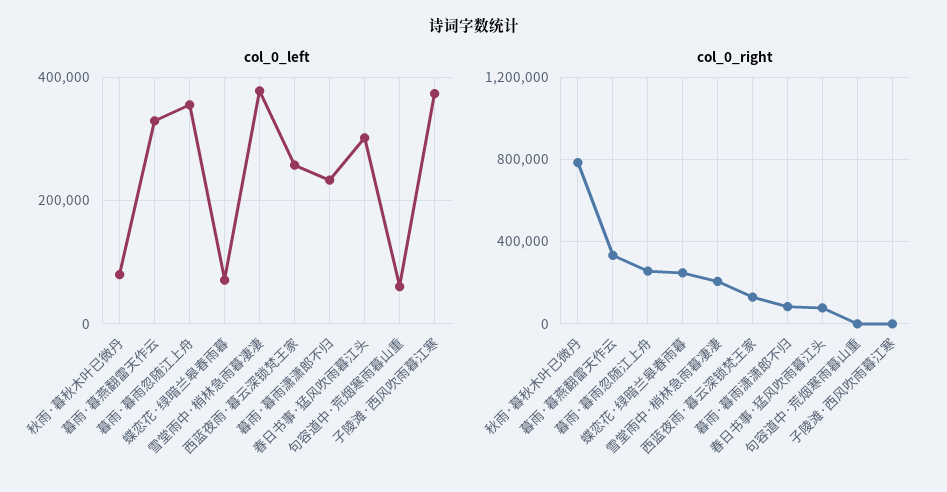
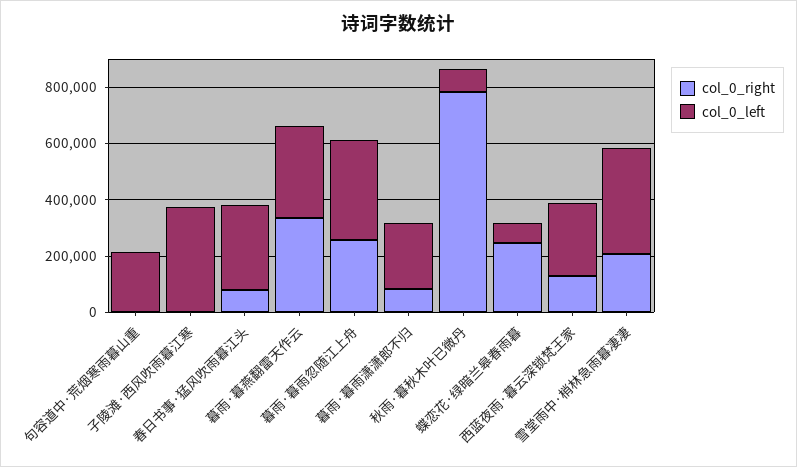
  {
    "col_0_left": {
      "秋雨·暮秋木叶已微丹": 80000,
      "暮雨·暮燕翻雷天作云": 320000,
      "暮雨·暮雨忽随江上舟": 360000,
      "蝶恋花·绿暗兰皋春雨暮": 80000,
      "雪堂雨中·梢林急雨暮凄凄": 380000,
      "西蓝夜雨·暮云深锁梵王家": 260000,
      "暮雨·暮雨潇潇郎不归": 240000,
      "春日书事·猛风吹雨暮江头": 300000,
-     "句容道中·荒烟寒雨暮山重": 60000,
+     "句容道中·荒烟寒雨暮山重": 200000,
      "子陵滩·西风吹雨暮江寒": 380000
    },
    "col_0_right": {
      "秋雨·暮秋木叶已微丹": 800000,
      "暮雨·暮燕翻雷天作云": 350000,
      "暮雨·暮雨忽随江上舟": 250000,
      "蝶恋花·绿暗兰皋春雨暮": 250000,
      "雪堂雨中·梢林急雨暮凄凄": 200000,
      "西蓝夜雨·暮云深锁梵王家": 150000,
      "暮雨·暮雨潇潇郎不归": 100000,
      "春日书事·猛风吹雨暮江头": 100000,
      "句容道中·荒烟寒雨暮山重": 0,
      "子陵滩·西风吹雨暮江寒": 0
    }
  }

